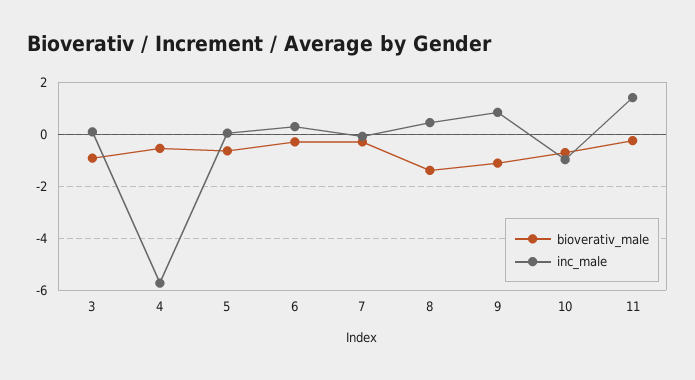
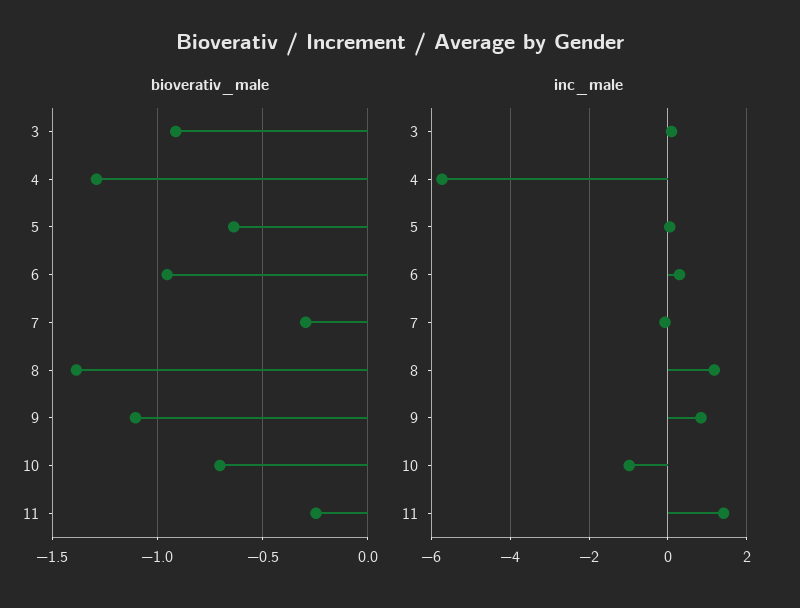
  {
    "bioverativ_male": {
      "3": -0.9,
-     "4": -0.5,
+     "4": -1.3,
      "5": -0.65,
-     "6": -0.25,
+     "6": -0.95,
      "7": -0.3,
      "8": -1.4,
      "9": -1.1,
      "10": -0.7,
      "11": -0.25
    },
    "inc_male": {
      "3": 0,
      "4": -5.8,
      "5": 0,
      "6": 0.2,
      "7": 0,
-     "8": 0.5,
+     "8": 1.2,
      "9": 0.8,
      "10": -1,
      "11": 1.4
    }
  }

